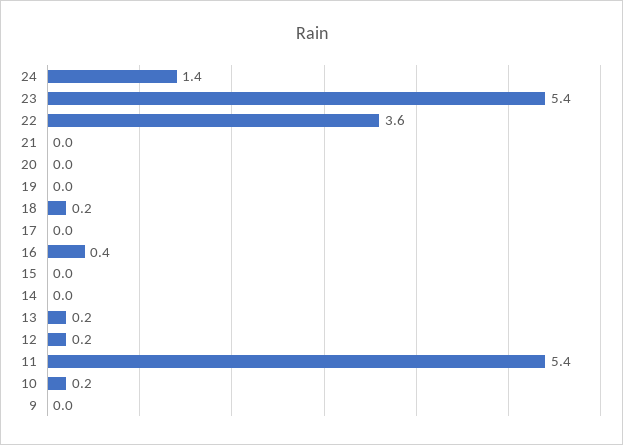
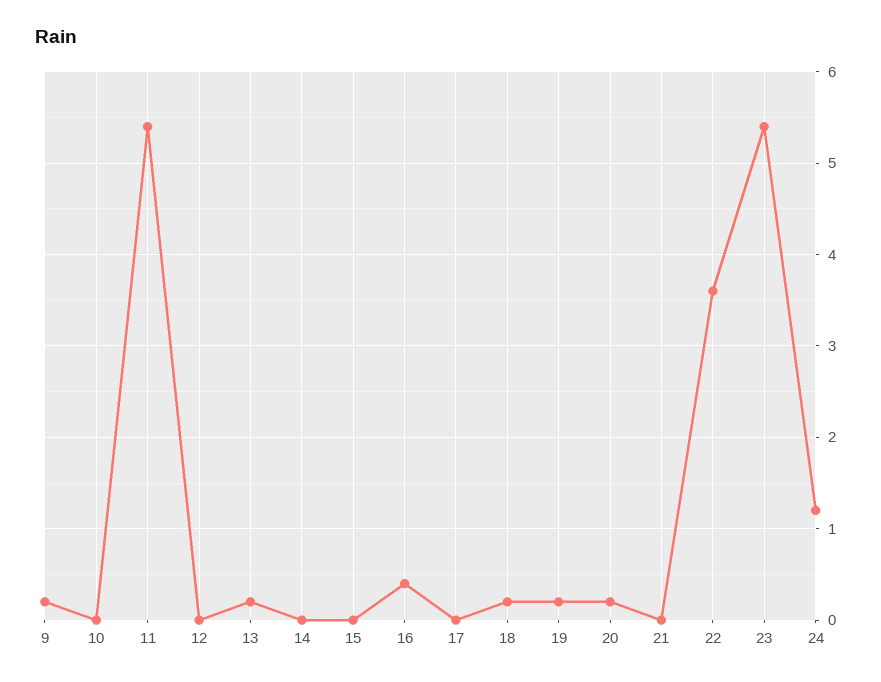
  {
-   "24": 1.4,
+   "24": 1.2,
    "23": 5.4,
    "22": 3.6,
    "21": 0,
-   "20": 0,
+   "20": 0.2,
-   "19": 0,
+   "19": 0.2,
    "18": 0.2,
    "17": 0,
    "16": 0.4,
    "15": 0,
    "14": 0,
    "13": 0.2,
-   "12": 0.2,
+   "12": 0,
    "11": 5.4,
-   "10": 0.2,
+   "10": 0,
-   "9": 0
+   "9": 0.2
  }

